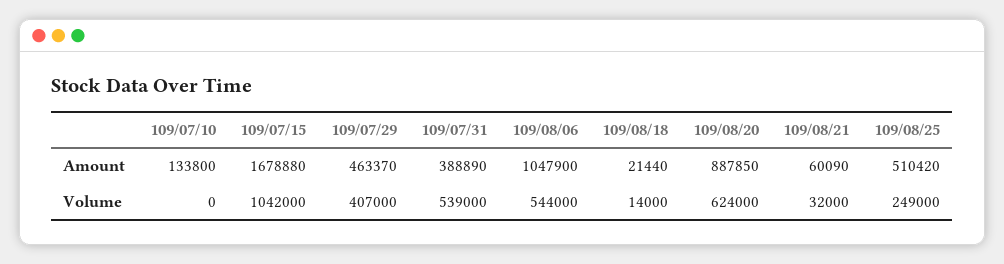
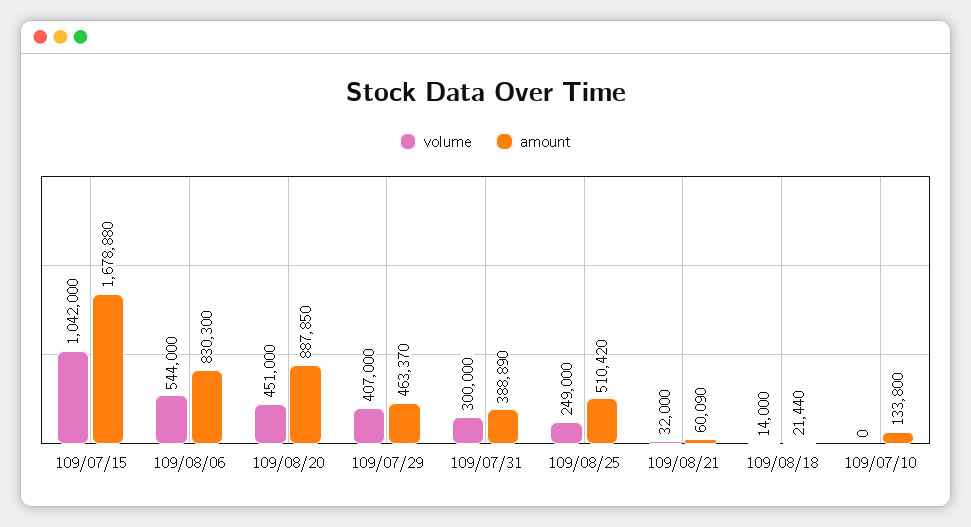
  {
    "Amount": {
      "109/07/10": 133800,
      "109/07/15": 1678880,
      "109/07/29": 463370,
      "109/07/31": 388890,
-     "109/08/06": 1047900,
+     "109/08/06": 830300,
      "109/08/18": 21440,
      "109/08/20": 887850,
      "109/08/21": 60090,
      "109/08/25": 510420
    },
    "Volume": {
      "109/07/10": 0,
      "109/07/15": 1042000,
      "109/07/29": 407000,
-     "109/07/31": 539000,
+     "109/07/31": 300000,
      "109/08/06": 544000,
      "109/08/18": 14000,
-     "109/08/20": 624000,
+     "109/08/20": 451000,
      "109/08/21": 32000,
      "109/08/25": 249000
    }
  }

